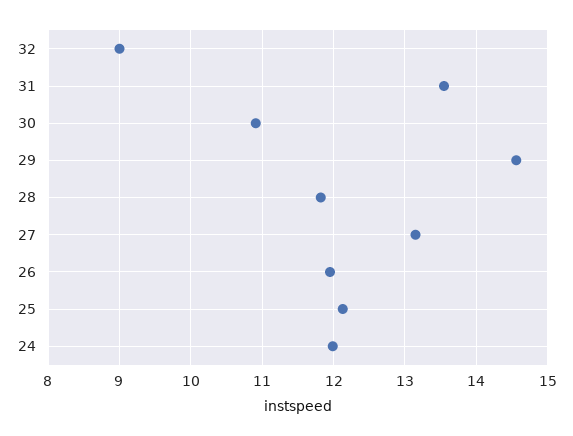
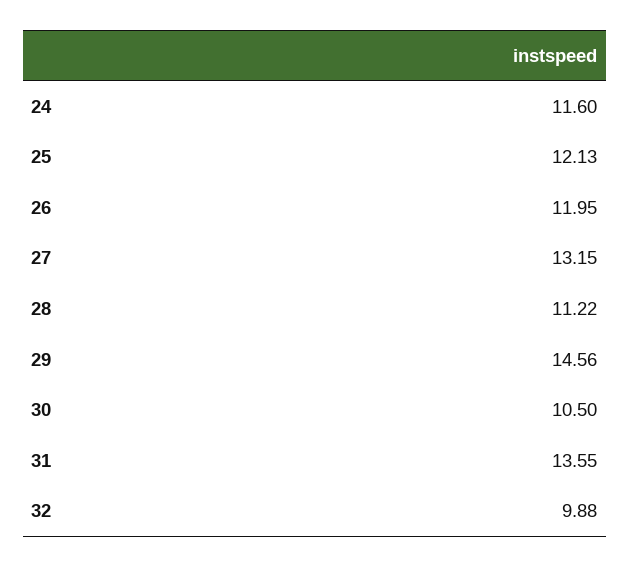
  {
-   "32": 9,
+   "32": 9.88,
    "31": 13.55,
-   "30": 10.9,
+   "30": 10.5,
    "29": 14.56,
-   "28": 11.8,
+   "28": 11.22,
    "27": 13.15,
    "26": 11.95,
    "25": 12.13,
-   "24": 12
+   "24": 11.6
  }

